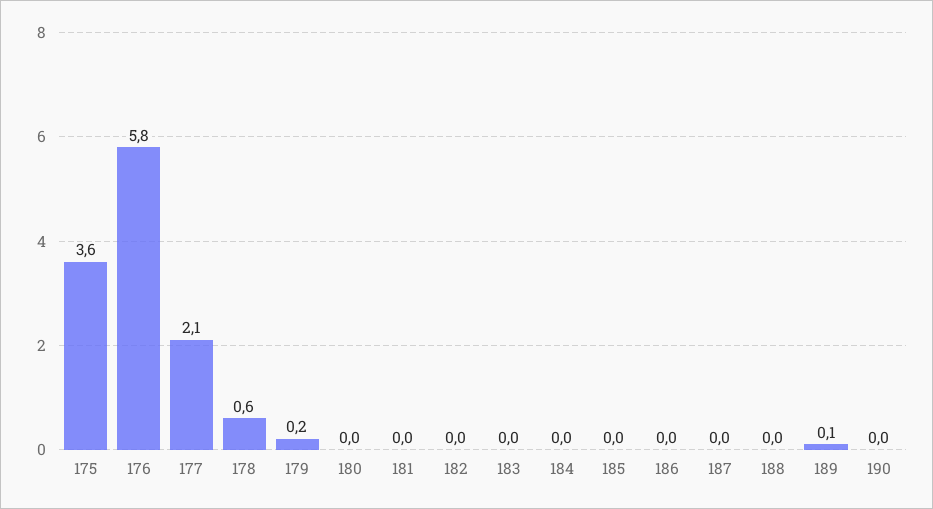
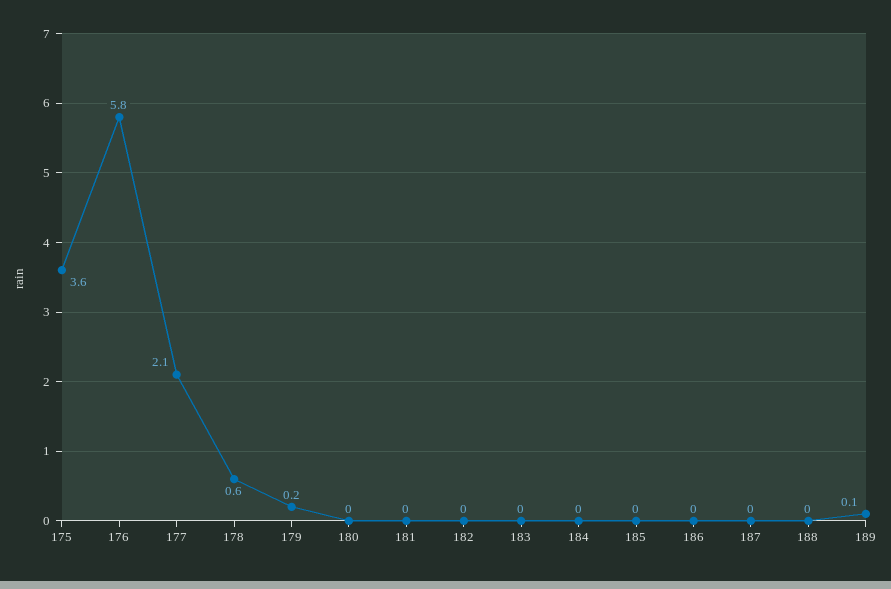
  {
    "175": 3.6,
    "176": 5.8,
    "177": 2.1,
    "178": 0.6,
    "179": 0.2,
    "180": 0,
    "181": 0,
    "182": 0,
    "183": 0,
    "184": 0,
    "185": 0,
    "186": 0,
    "187": 0,
    "188": 0,
-   "189": 0.1,
+   "189": 0.1
-   "190": 0
  }

